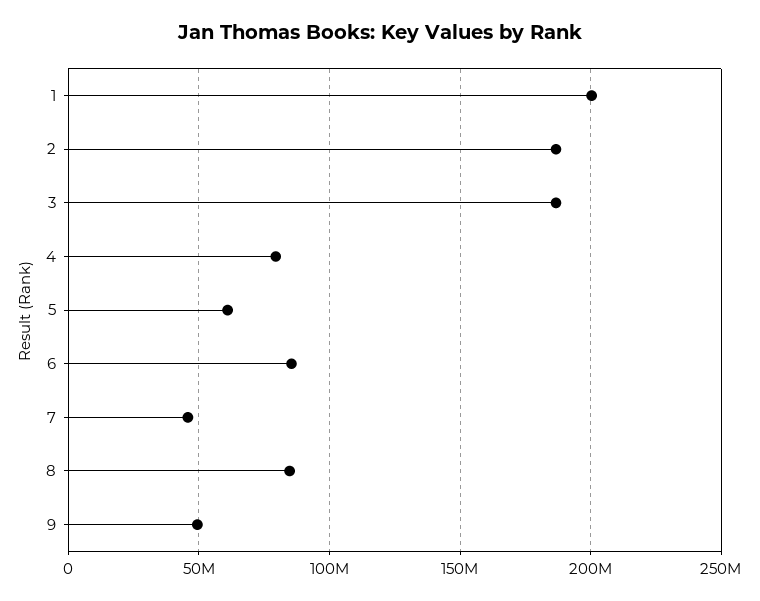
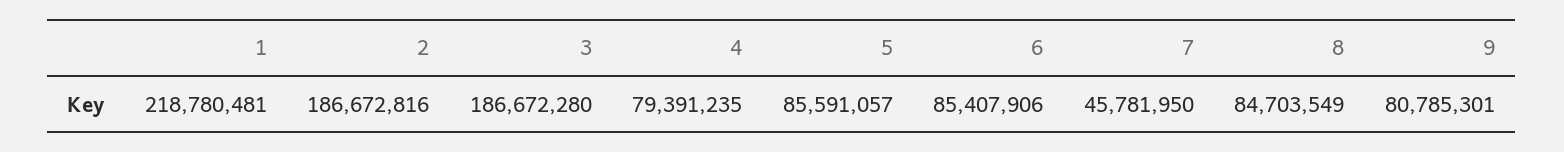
  {
-   "1": 200000000,
+   "1": 218780481,
    "2": 186672816,
    "3": 186672280,
    "4": 79391235,
-   "5": 60000000,
+   "5": 85591057,
    "6": 85407906,
    "7": 45781950,
    "8": 84703549,
-   "9": 50000000
+   "9": 80785301
  }

